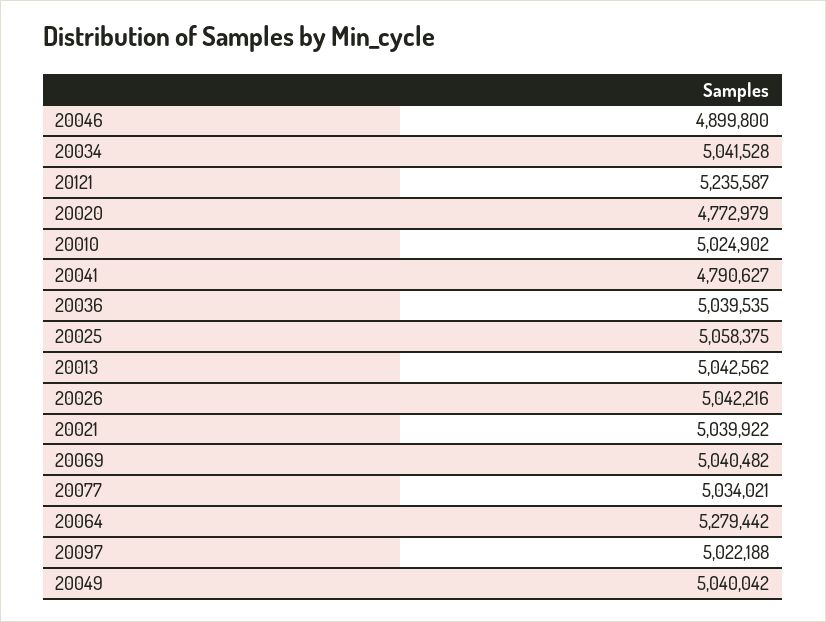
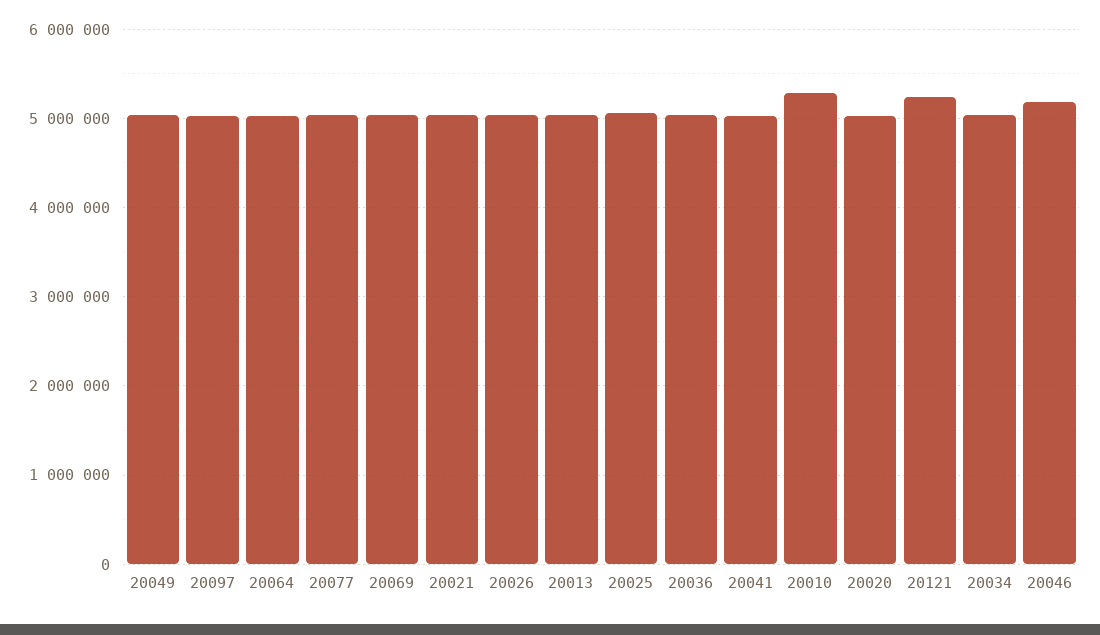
  {
-   "20046": 4899800,
+   "20046": 5200000,
    "20034": 5041528,
    "20121": 5235587,
-   "20020": 4772979,
+   "20020": 5000000,
-   "20010": 5024902,
+   "20010": 5300000,
-   "20041": 4790627,
+   "20041": 5000000,
    "20036": 5039535,
    "20025": 5058375,
    "20013": 5042562,
    "20026": 5042216,
    "20021": 5039922,
    "20069": 5040482,
    "20077": 5034021,
-   "20064": 5279442,
+   "20064": 5000000,
    "20097": 5022188,
    "20049": 5040042
  }

